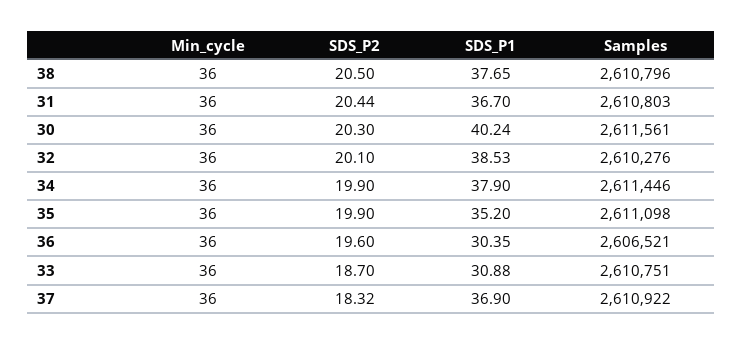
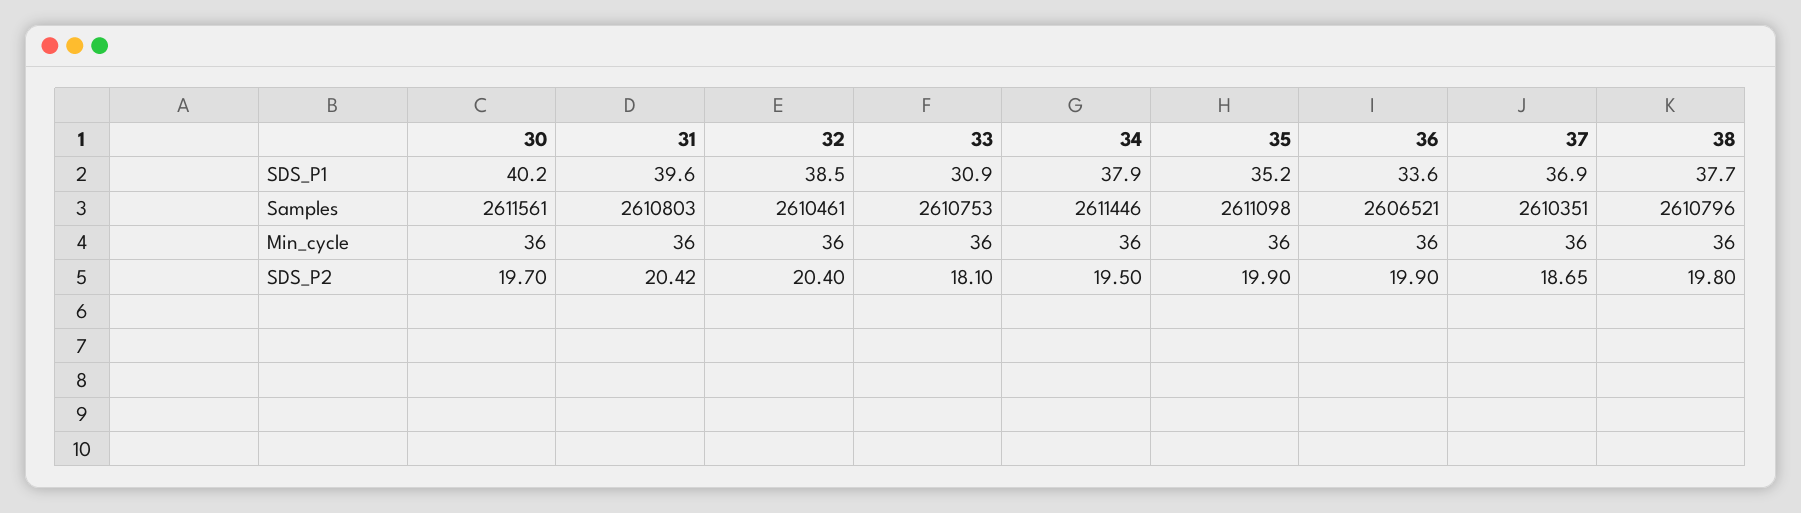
  {
    "Min_cycle": {
      "38": 36,
      "31": 36,
      "30": 36,
      "32": 36,
      "34": 36,
      "35": 36,
      "36": 36,
      "33": 36,
      "37": 36
    },
    "SDS_P2": {
-     "38": 20.5,
+     "38": 19.8,
-     "31": 20.44,
+     "31": 20.42,
-     "30": 20.3,
+     "30": 19.7,
-     "32": 20.1,
+     "32": 20.4,
-     "34": 19.9,
+     "34": 19.5,
      "35": 19.9,
-     "36": 19.6,
+     "36": 19.9,
-     "33": 18.7,
+     "33": 18.1,
-     "37": 18.32
+     "37": 18.65
    },
    "SDS_P1": {
      "38": 37.65,
-     "31": 36.7,
+     "31": 39.6,
      "30": 40.24,
      "32": 38.53,
      "34": 37.9,
      "35": 35.2,
-     "36": 30.35,
+     "36": 33.6,
      "33": 30.88,
      "37": 36.9
    },
    "Samples": {
      "38": 2610796,
      "31": 2610803,
      "30": 2611561,
-     "32": 2610276,
+     "32": 2610461,
      "34": 2611446,
      "35": 2611098,
      "36": 2606521,
-     "33": 2610751,
+     "33": 2610753,
-     "37": 2610922
+     "37": 2610351
    }
  }

